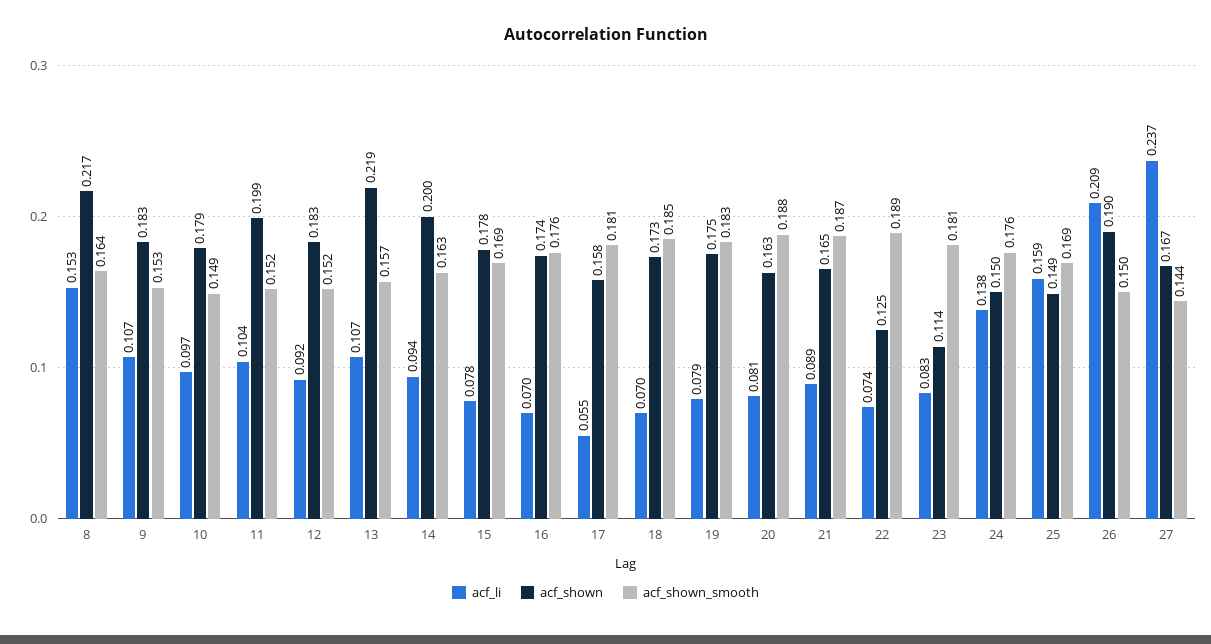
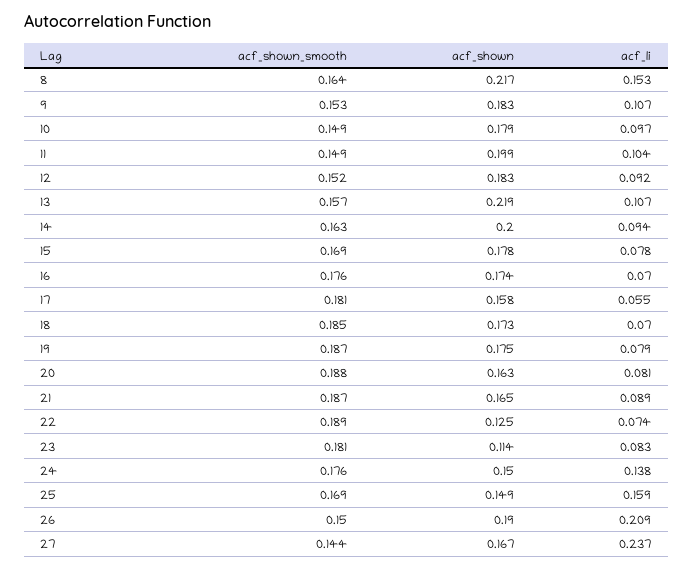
  {
    "acf_li": {
      "8": 0.153,
      "9": 0.107,
      "10": 0.097,
      "11": 0.104,
      "12": 0.092,
      "13": 0.107,
      "14": 0.094,
      "15": 0.078,
      "16": 0.07,
      "17": 0.055,
      "18": 0.07,
      "19": 0.079,
      "20": 0.081,
      "21": 0.089,
      "22": 0.074,
      "23": 0.083,
      "24": 0.138,
      "25": 0.159,
      "26": 0.209,
      "27": 0.237
    },
    "acf_shown": {
      "8": 0.217,
      "9": 0.183,
      "10": 0.179,
      "11": 0.199,
      "12": 0.183,
      "13": 0.219,
      "14": 0.2,
      "15": 0.178,
      "16": 0.174,
      "17": 0.158,
      "18": 0.173,
      "19": 0.175,
      "20": 0.163,
      "21": 0.165,
      "22": 0.125,
      "23": 0.114,
      "24": 0.15,
      "25": 0.149,
      "26": 0.19,
      "27": 0.167
    },
    "acf_shown_smooth": {
      "8": 0.164,
      "9": 0.153,
      "10": 0.149,
-     "11": 0.152,
+     "11": 0.149,
      "12": 0.152,
      "13": 0.157,
      "14": 0.163,
      "15": 0.169,
      "16": 0.176,
      "17": 0.181,
      "18": 0.185,
-     "19": 0.183,
+     "19": 0.187,
      "20": 0.188,
      "21": 0.187,
      "22": 0.189,
      "23": 0.181,
      "24": 0.176,
      "25": 0.169,
      "26": 0.15,
      "27": 0.144
    }
  }

